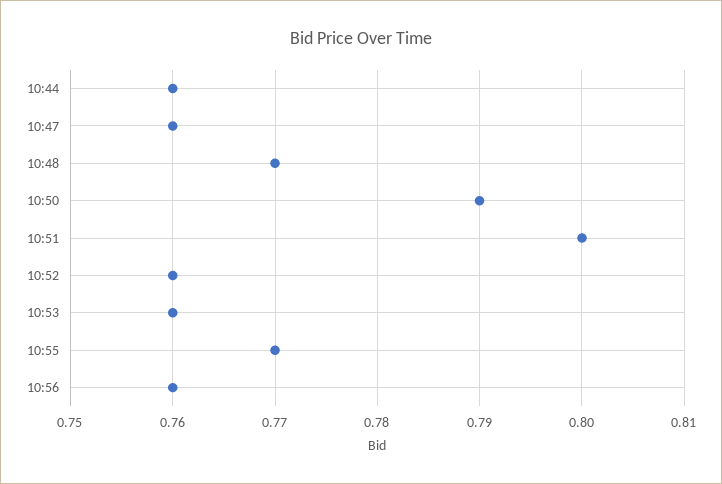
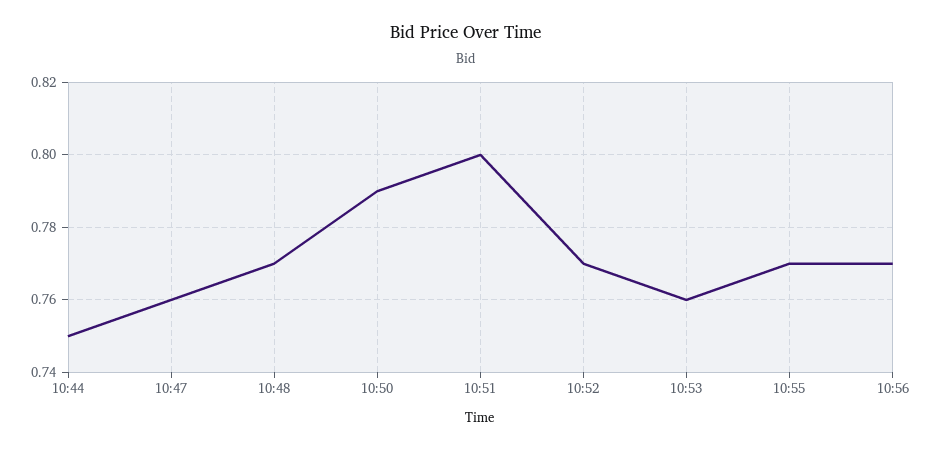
  {
-   "10:44": 0.76,
+   "10:44": 0.75,
    "10:47": 0.76,
    "10:48": 0.77,
    "10:50": 0.79,
    "10:51": 0.8,
-   "10:52": 0.76,
+   "10:52": 0.77,
    "10:53": 0.76,
    "10:55": 0.77,
-   "10:56": 0.76
+   "10:56": 0.77
  }

